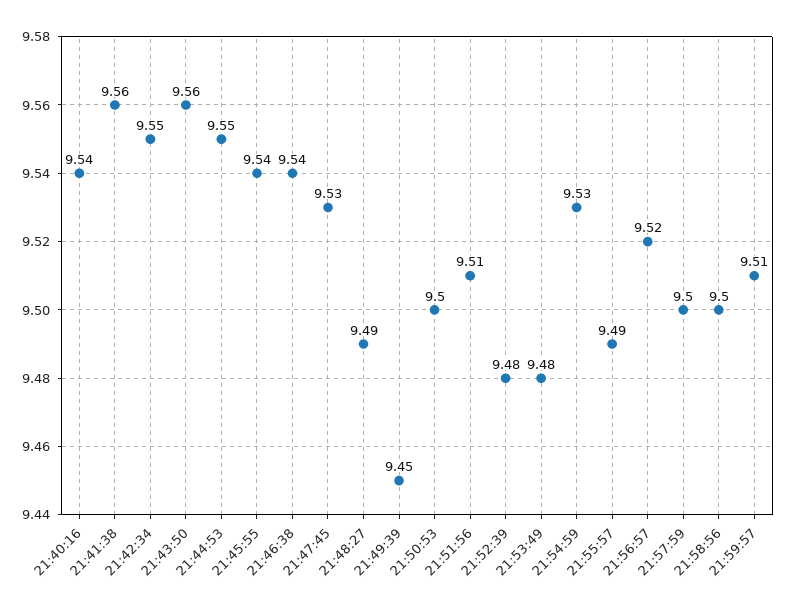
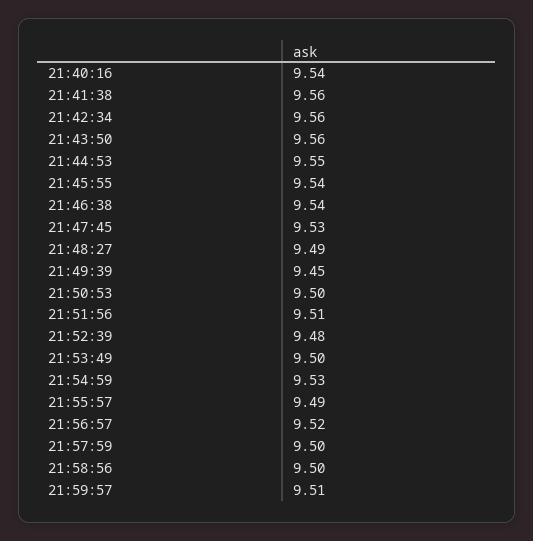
  {
    "21:40:16": 9.54,
    "21:41:38": 9.56,
-   "21:42:34": 9.55,
+   "21:42:34": 9.56,
    "21:43:50": 9.56,
    "21:44:53": 9.55,
    "21:45:55": 9.54,
    "21:46:38": 9.54,
    "21:47:45": 9.53,
    "21:48:27": 9.49,
    "21:49:39": 9.45,
    "21:50:53": 9.5,
    "21:51:56": 9.51,
    "21:52:39": 9.48,
-   "21:53:49": 9.48,
+   "21:53:49": 9.5,
    "21:54:59": 9.53,
    "21:55:57": 9.49,
    "21:56:57": 9.52,
    "21:57:59": 9.5,
    "21:58:56": 9.5,
    "21:59:57": 9.51
  }

